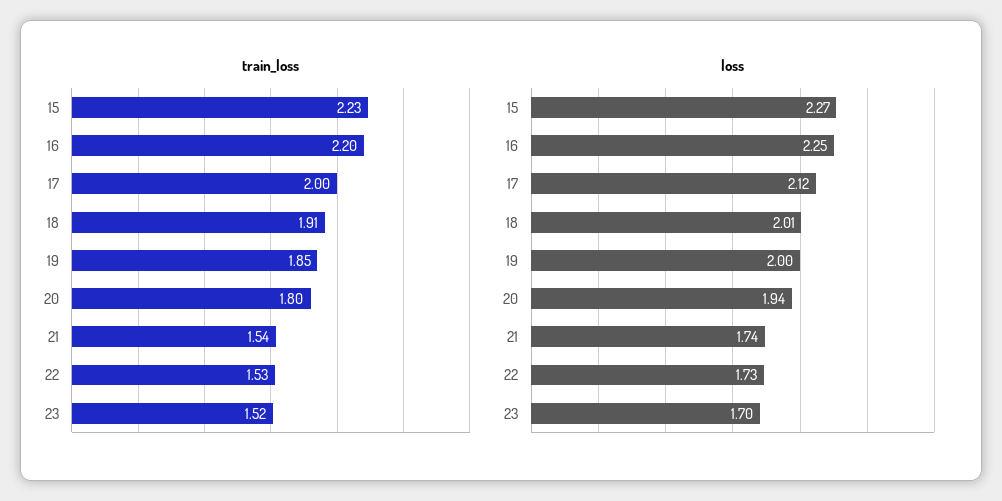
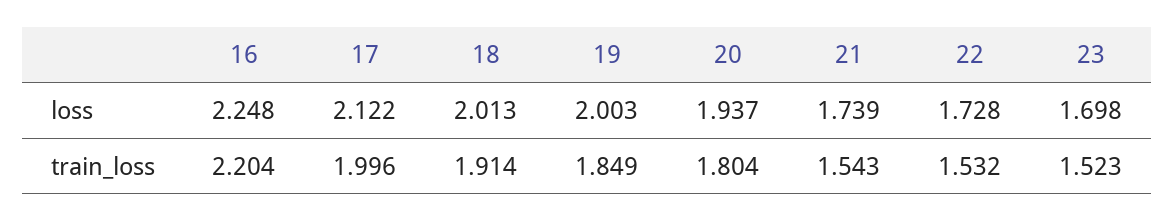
  {
    "train_loss": {
-     "15": 2.23,
      "16": 2.204,
      "17": 1.996,
      "18": 1.914,
      "19": 1.849,
      "20": 1.804,
      "21": 1.543,
      "22": 1.532,
      "23": 1.523
    },
    "loss": {
-     "15": 2.27,
      "16": 2.248,
      "17": 2.122,
      "18": 2.013,
      "19": 2.003,
      "20": 1.937,
      "21": 1.739,
      "22": 1.728,
      "23": 1.698
    }
  }

